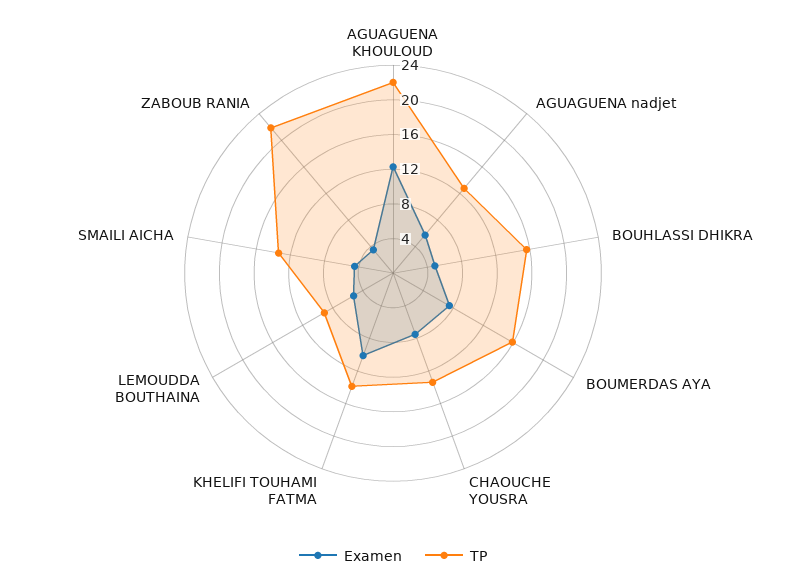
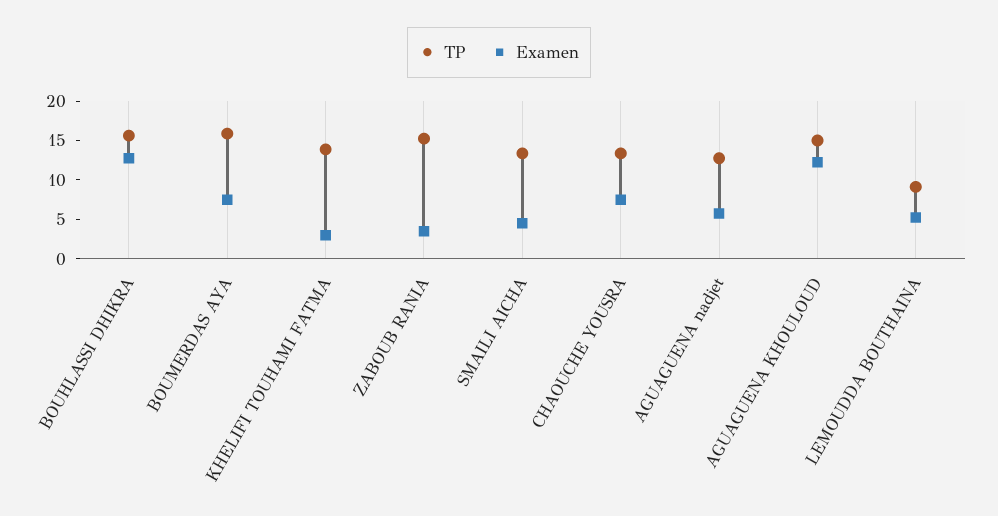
  {
    "Examen": {
      "AGUAGUENA KHOULOUD": 12,
      "AGUAGUENA nadjet": 6,
-     "BOUHLASSI DHIKRA": 5,
+     "BOUHLASSI DHIKRA": 12.5,
      "BOUMERDAS AYA": 8,
      "CHAOUCHE YOUSRA": 8,
-     "KHELIFI TOUHAMI FATMA": 10,
+     "KHELIFI TOUHAMI FATMA": 2.5,
      "LEMOUDDA BOUTHAINA": 5,
      "SMAILI AICHA": 5,
      "ZABOUB RANIA": 4
    },
    "TP": {
-     "AGUAGUENA KHOULOUD": 22,
+     "AGUAGUENA KHOULOUD": 15,
      "AGUAGUENA nadjet": 13,
      "BOUHLASSI DHIKRA": 16,
      "BOUMERDAS AYA": 16,
      "CHAOUCHE YOUSRA": 13,
      "KHELIFI TOUHAMI FATMA": 14,
      "LEMOUDDA BOUTHAINA": 9,
      "SMAILI AICHA": 13,
-     "ZABOUB RANIA": 22
+     "ZABOUB RANIA": 15
    }
  }

